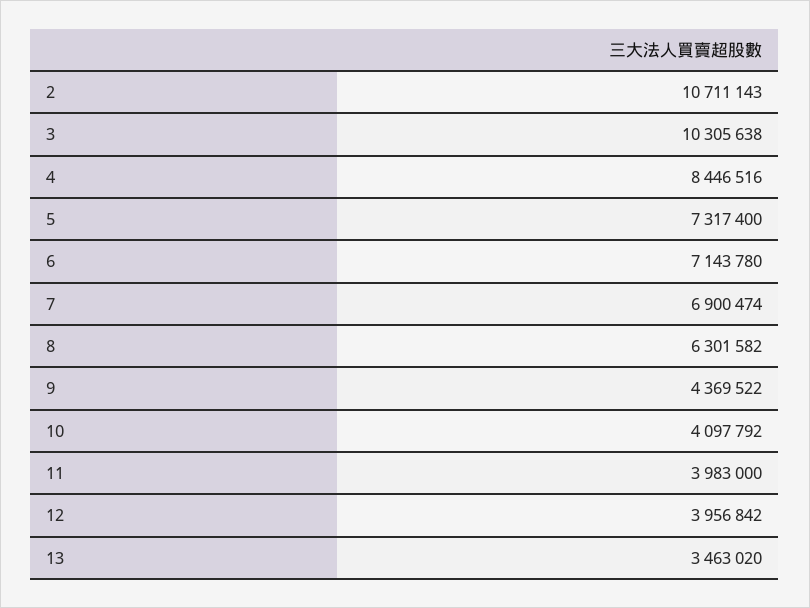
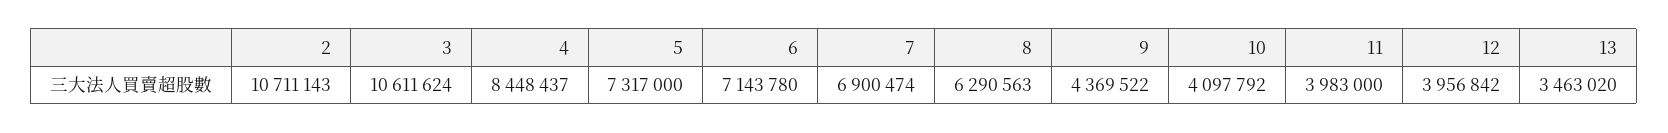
  {
    "2": 10711143,
-   "3": 10305638,
+   "3": 10611624,
-   "4": 8446516,
+   "4": 8448437,
-   "5": 7317400,
+   "5": 7317000,
    "6": 7143780,
    "7": 6900474,
-   "8": 6301582,
+   "8": 6290563,
    "9": 4369522,
    "10": 4097792,
    "11": 3983000,
    "12": 3956842,
    "13": 3463020
  }

